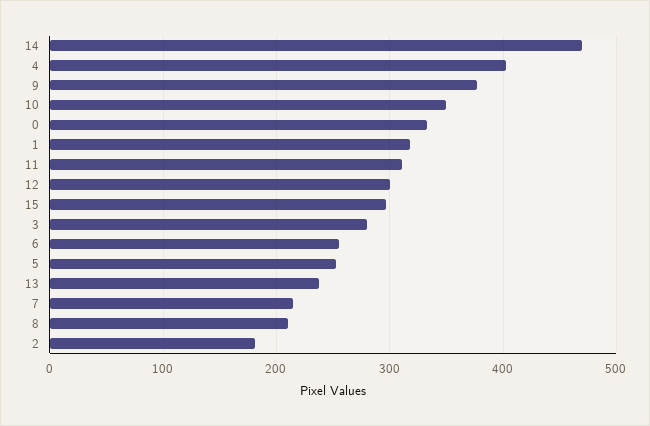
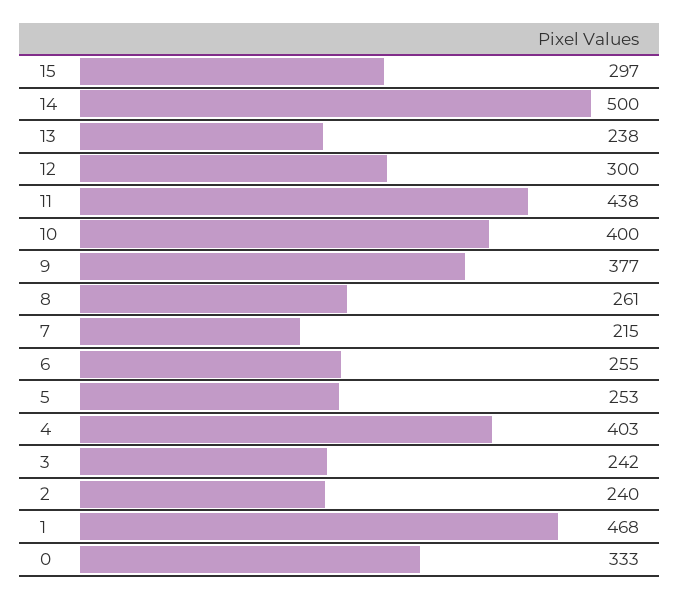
  {
-   "14": 470,
+   "14": 500,
    "4": 403,
    "9": 377,
-   "10": 350,
+   "10": 400,
    "0": 333,
-   "1": 320,
+   "1": 468,
-   "11": 310,
+   "11": 438,
    "12": 300,
    "15": 297,
-   "3": 280,
+   "3": 242,
    "6": 255,
    "5": 253,
    "13": 238,
    "7": 215,
-   "8": 210,
+   "8": 261,
-   "2": 180
+   "2": 240
  }

